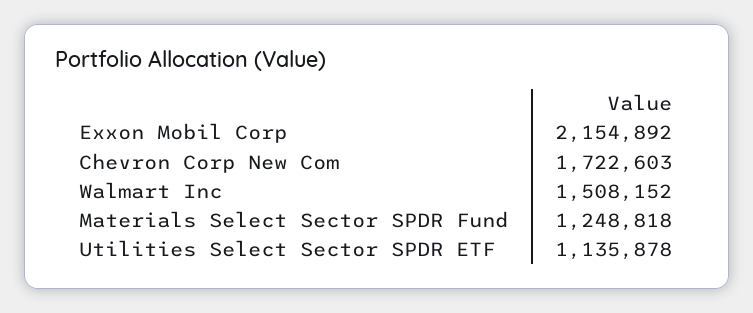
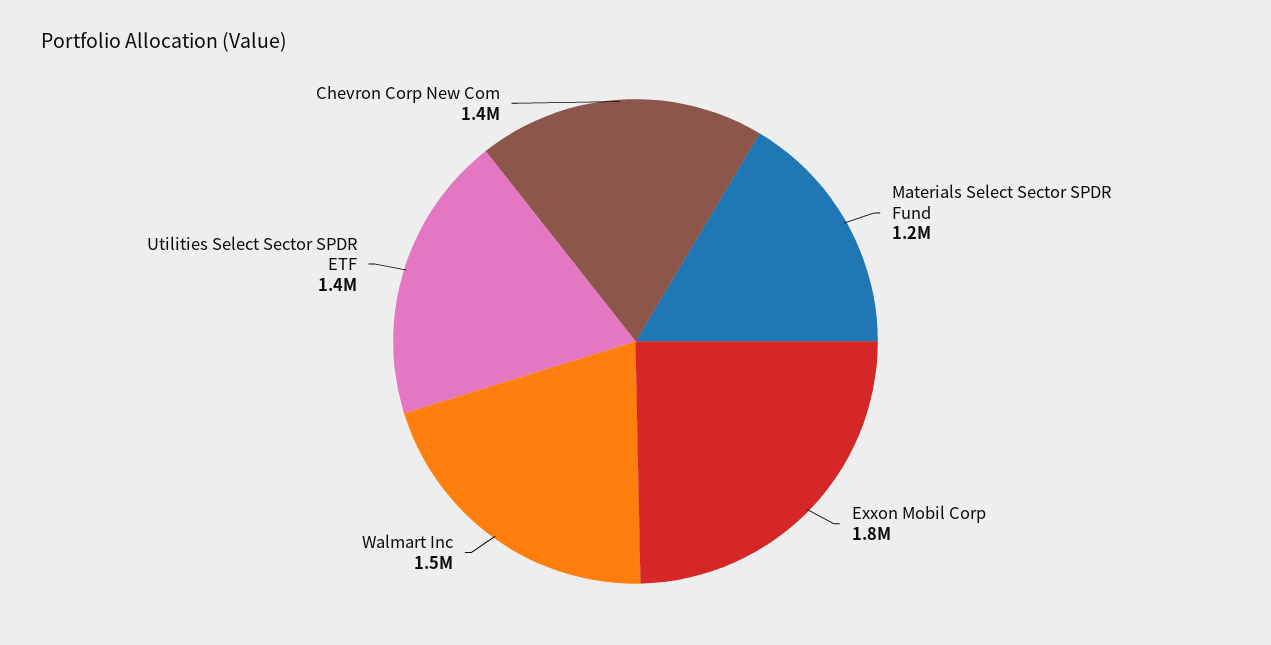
  {
-   "Exxon Mobil Corp": 2154892,
+   "Exxon Mobil Corp": 1800000,
-   "Chevron Corp New Com": 1722603,
+   "Chevron Corp New Com": 1400000,
    "Walmart Inc": 1508152,
    "Materials Select Sector SPDR Fund": 1248818,
-   "Utilities Select Sector SPDR ETF": 1135878
+   "Utilities Select Sector SPDR ETF": 1400000
  }

